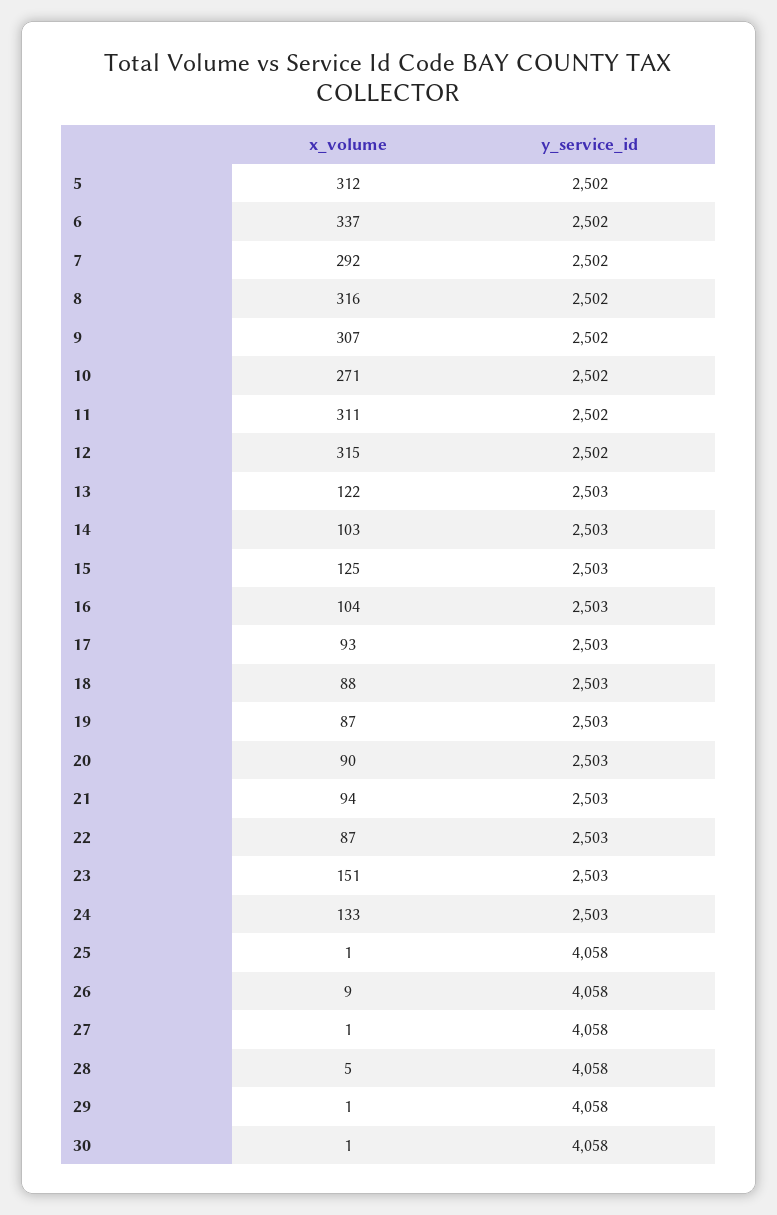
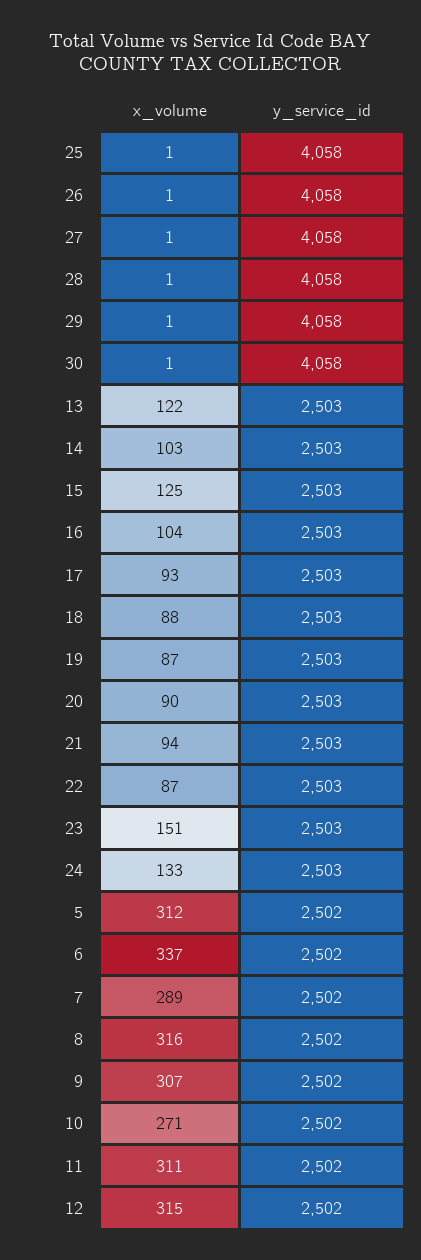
  {
    "x_volume": {
      "5": 312,
      "6": 337,
-     "7": 292,
+     "7": 289,
      "8": 316,
      "9": 307,
      "10": 271,
      "11": 311,
      "12": 315,
      "13": 122,
      "14": 103,
      "15": 125,
      "16": 104,
      "17": 93,
      "18": 88,
      "19": 87,
      "20": 90,
      "21": 94,
      "22": 87,
      "23": 151,
      "24": 133,
      "25": 1,
-     "26": 9,
+     "26": 1,
      "27": 1,
-     "28": 5,
+     "28": 1,
      "29": 1,
      "30": 1
    },
    "y_service_id": {
      "5": 2502,
      "6": 2502,
      "7": 2502,
      "8": 2502,
      "9": 2502,
      "10": 2502,
      "11": 2502,
      "12": 2502,
      "13": 2503,
      "14": 2503,
      "15": 2503,
      "16": 2503,
      "17": 2503,
      "18": 2503,
      "19": 2503,
      "20": 2503,
      "21": 2503,
      "22": 2503,
      "23": 2503,
      "24": 2503,
      "25": 4058,
      "26": 4058,
      "27": 4058,
      "28": 4058,
      "29": 4058,
      "30": 4058
    }
  }

